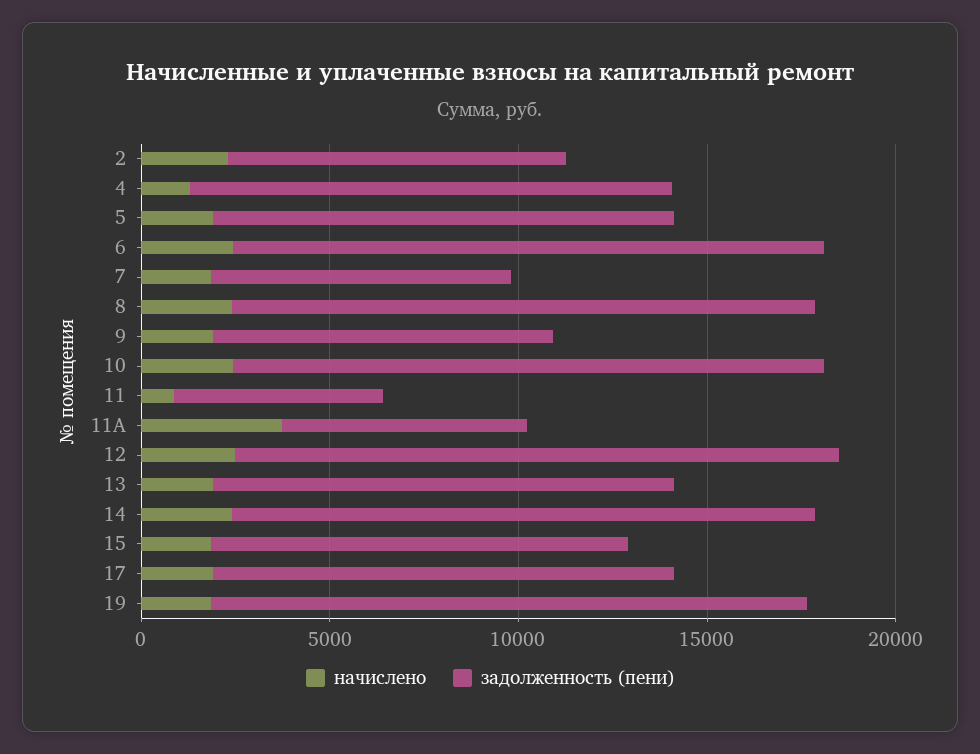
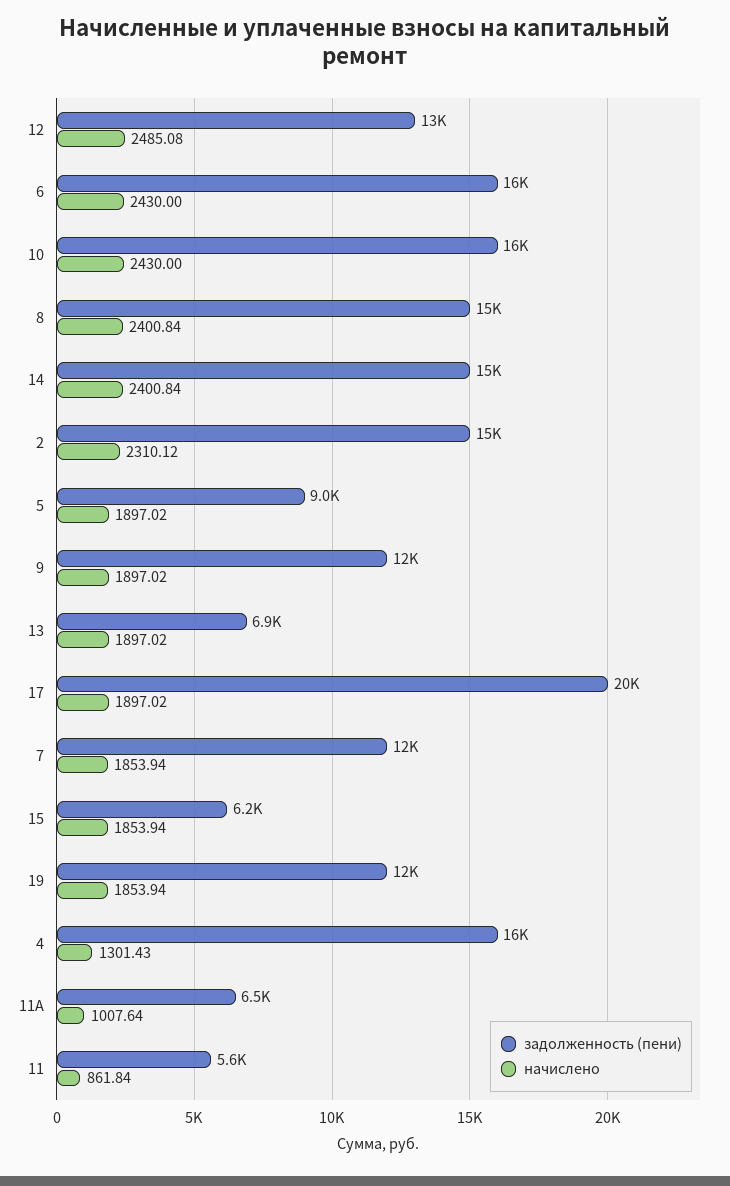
  {
    "начислено": {
      "2": 2310.12,
      "4": 1301.43,
      "5": 1897.02,
      "6": 2430,
      "7": 1853.94,
      "8": 2400.84,
      "9": 1897.02,
      "10": 2430,
      "11": 861.84,
-     "11А": 4000,
+     "11А": 1007.64,
      "12": 2485.08,
      "13": 1897.02,
      "14": 2400.84,
      "15": 1853.94,
      "17": 1897.02,
      "19": 1853.94
    },
    "задолженность (пени)": {
-     "2": 9000,
+     "2": 15000,
-     "4": 13000,
+     "4": 16000,
-     "5": 12000,
+     "5": 9000,
      "6": 16000,
-     "7": 8000,
+     "7": 12000,
      "8": 15000,
-     "9": 9000,
+     "9": 12000,
      "10": 16000,
      "11": 5600,
      "11А": 6500,
-     "12": 16000,
+     "12": 13000,
-     "13": 12000,
+     "13": 6900,
      "14": 15000,
-     "15": 11000,
+     "15": 6200,
-     "17": 12000,
+     "17": 20000,
-     "19": 16000
+     "19": 12000
    }
  }

